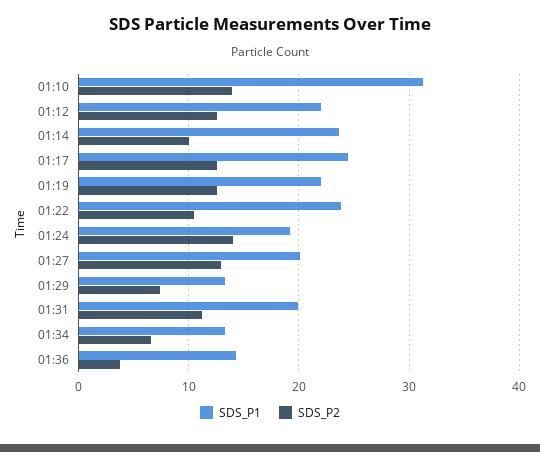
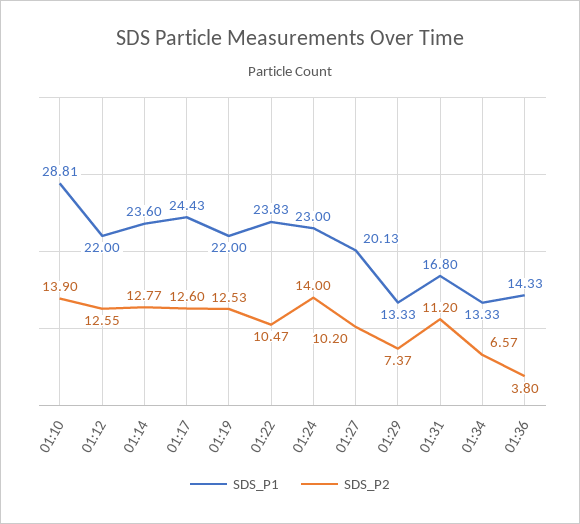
  {
    "SDS_P1": {
-     "01:10": 31,
+     "01:10": 28.81,
      "01:12": 22,
      "01:14": 23.6,
      "01:17": 24.43,
      "01:19": 22,
      "01:22": 23.83,
-     "01:24": 19,
+     "01:24": 23,
      "01:27": 20.13,
      "01:29": 13.33,
-     "01:31": 20,
+     "01:31": 16.8,
      "01:34": 13.33,
      "01:36": 14.33
    },
    "SDS_P2": {
      "01:10": 13.9,
      "01:12": 12.55,
-     "01:14": 10,
+     "01:14": 12.77,
      "01:17": 12.6,
      "01:19": 12.53,
      "01:22": 10.47,
      "01:24": 14,
-     "01:27": 13,
+     "01:27": 10.2,
      "01:29": 7.37,
      "01:31": 11.2,
      "01:34": 6.57,
      "01:36": 3.8
    }
  }

